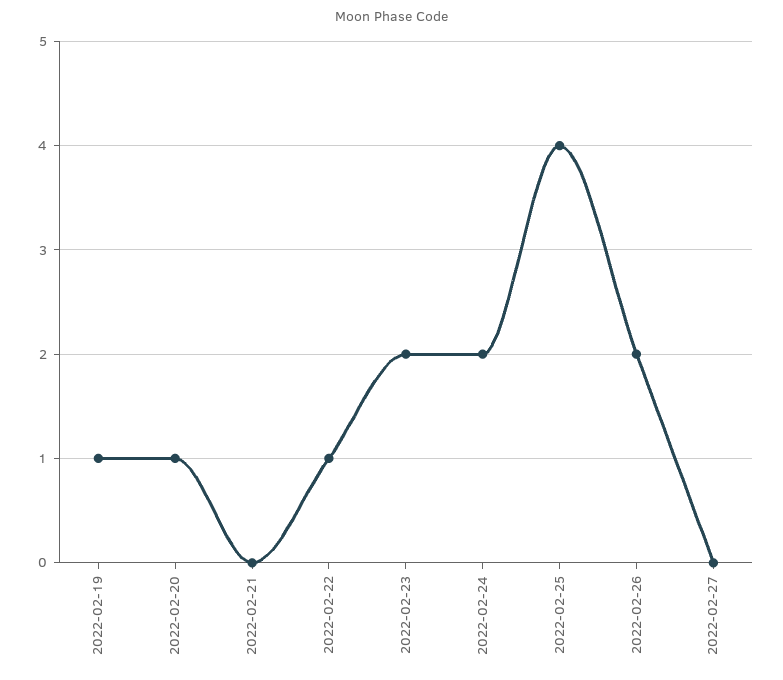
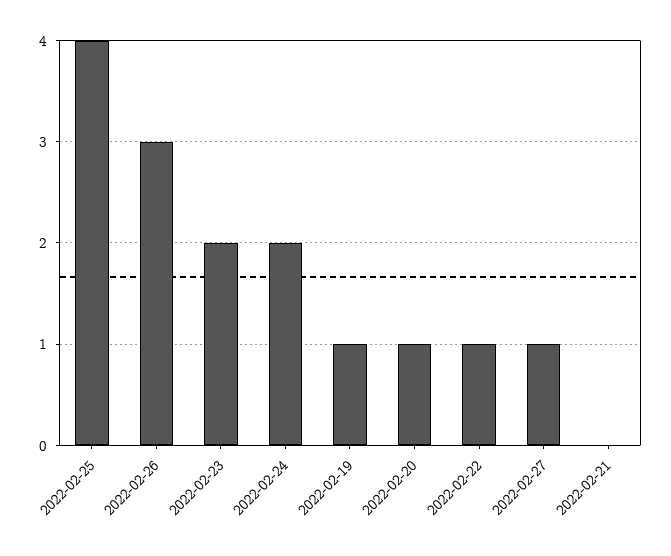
  {
    "2022-02-19": 1,
    "2022-02-20": 1,
    "2022-02-21": 0,
    "2022-02-22": 1,
    "2022-02-23": 2,
    "2022-02-24": 2,
    "2022-02-25": 4,
-   "2022-02-26": 2,
+   "2022-02-26": 3,
-   "2022-02-27": 0
+   "2022-02-27": 1
  }

